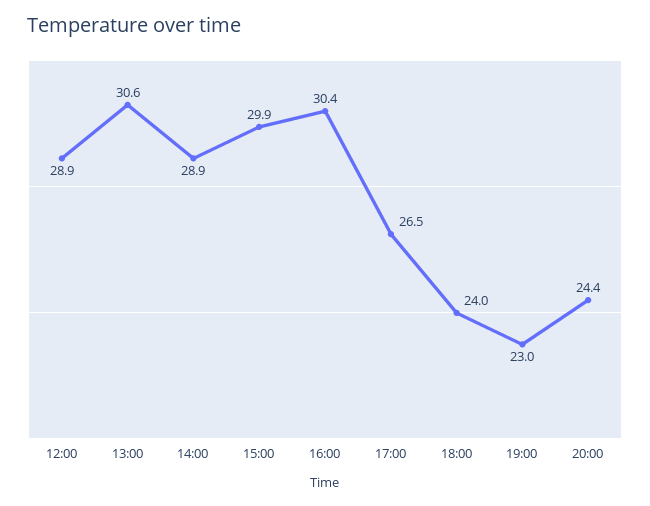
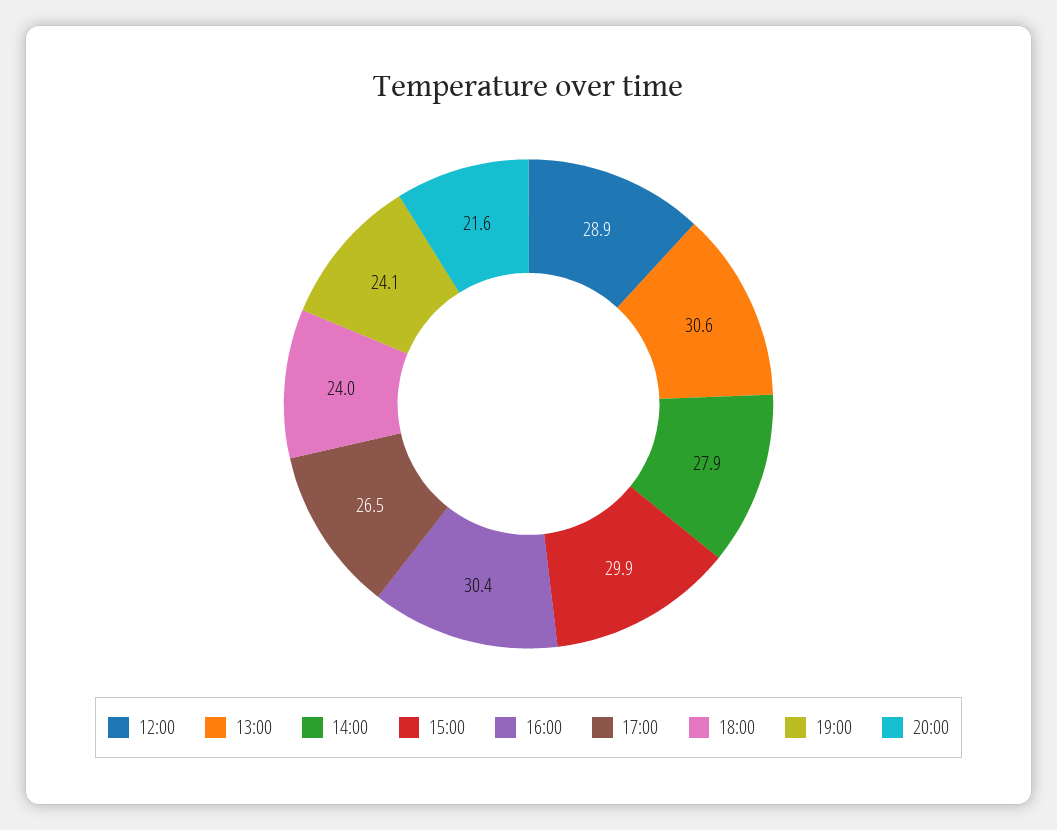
  {
    "12:00": 28.9,
    "13:00": 30.6,
-   "14:00": 28.9,
+   "14:00": 27.9,
    "15:00": 29.9,
    "16:00": 30.4,
    "17:00": 26.5,
    "18:00": 24,
-   "19:00": 23,
+   "19:00": 24.1,
-   "20:00": 24.4
+   "20:00": 21.6
  }

